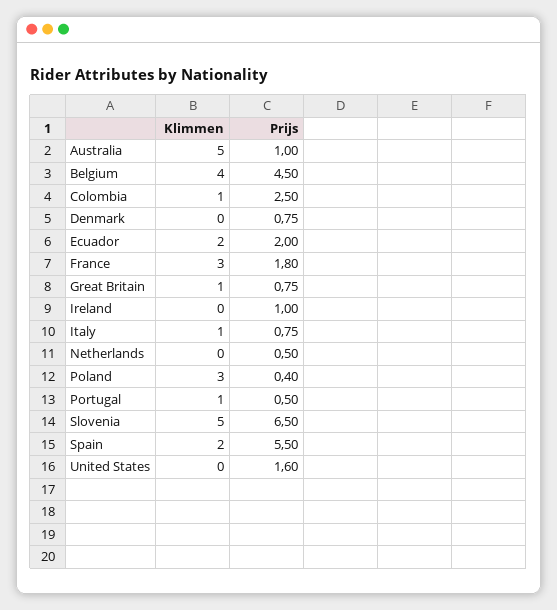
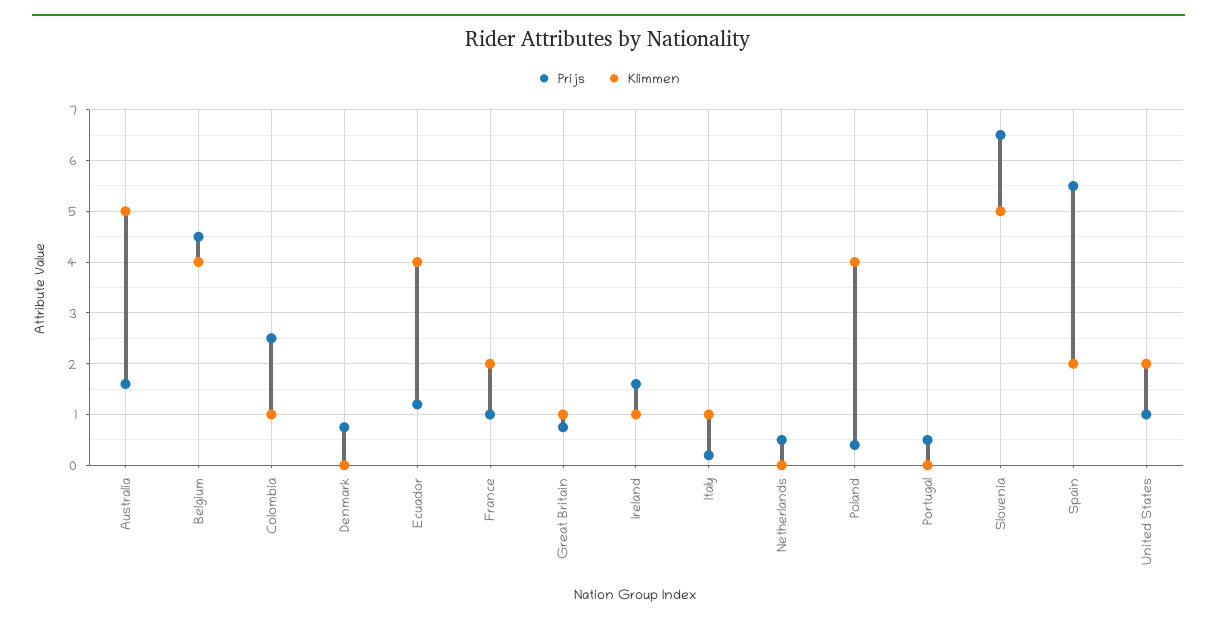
  {
    "Klimmen": {
      "Australia": 5,
      "Belgium": 4,
      "Colombia": 1,
      "Denmark": 0,
-     "Ecuador": 2,
+     "Ecuador": 4,
-     "France": 3,
+     "France": 2,
      "Great Britain": 1,
-     "Ireland": 0,
+     "Ireland": 1,
      "Italy": 1,
      "Netherlands": 0,
-     "Poland": 3,
+     "Poland": 4,
-     "Portugal": 1,
+     "Portugal": 0,
      "Slovenia": 5,
      "Spain": 2,
-     "United States": 0
+     "United States": 2
    },
    "Prijs": {
-     "Australia": 1,
+     "Australia": 1.6,
      "Belgium": 4.5,
      "Colombia": 2.5,
      "Denmark": 0.75,
-     "Ecuador": 2,
+     "Ecuador": 1.2,
-     "France": 1.8,
+     "France": 1,
      "Great Britain": 0.75,
-     "Ireland": 1,
+     "Ireland": 1.6,
-     "Italy": 0.75,
+     "Italy": 0.2,
      "Netherlands": 0.5,
      "Poland": 0.4,
      "Portugal": 0.5,
      "Slovenia": 6.5,
      "Spain": 5.5,
-     "United States": 1.6
+     "United States": 1
    }
  }

